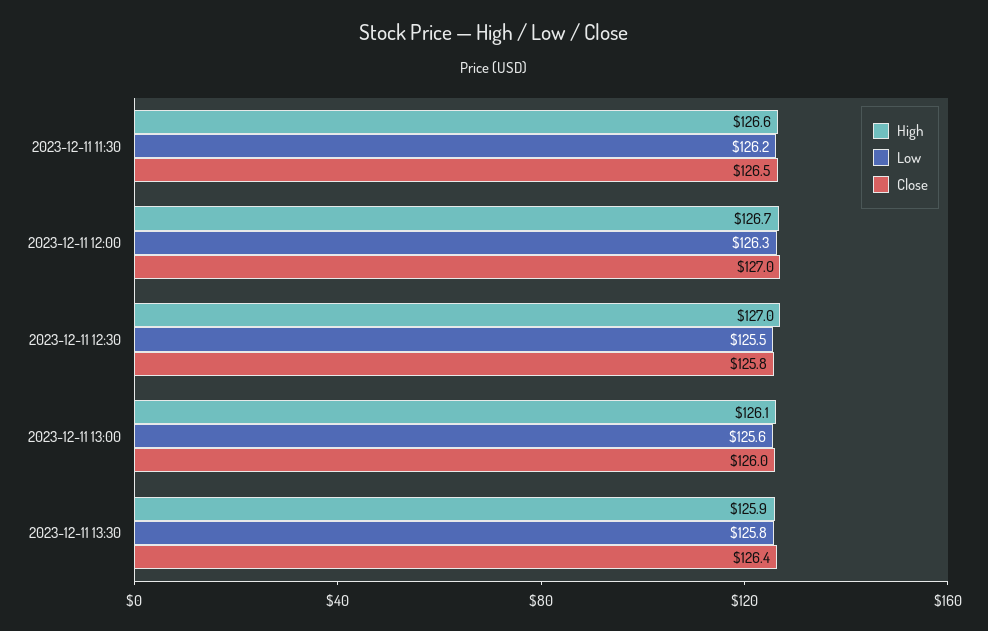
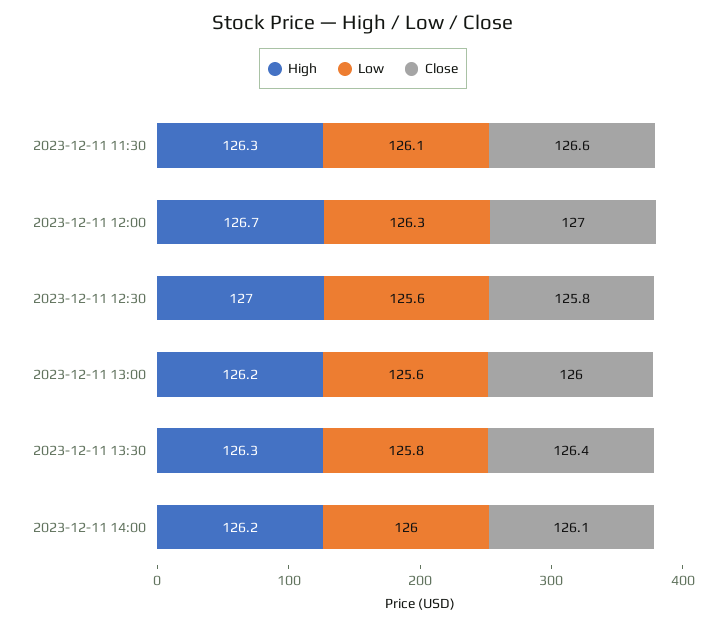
  {
    "High": {
-     "2023-12-11 11:30": 126.6,
+     "2023-12-11 11:30": 126.3,
      "2023-12-11 12:00": 126.7,
      "2023-12-11 12:30": 127,
-     "2023-12-11 13:00": 126.1,
+     "2023-12-11 13:00": 126.2,
-     "2023-12-11 13:30": 125.9
+     "2023-12-11 13:30": 126.3,
+     "2023-12-11 14:00": 126.2
    },
    "Low": {
-     "2023-12-11 11:30": 126.2,
+     "2023-12-11 11:30": 126.1,
      "2023-12-11 12:00": 126.3,
-     "2023-12-11 12:30": 125.5,
+     "2023-12-11 12:30": 125.6,
      "2023-12-11 13:00": 125.6,
-     "2023-12-11 13:30": 125.8
+     "2023-12-11 13:30": 125.8,
+     "2023-12-11 14:00": 126
    },
    "Close": {
-     "2023-12-11 11:30": 126.5,
+     "2023-12-11 11:30": 126.6,
      "2023-12-11 12:00": 127,
      "2023-12-11 12:30": 125.8,
      "2023-12-11 13:00": 126,
-     "2023-12-11 13:30": 126.4
+     "2023-12-11 13:30": 126.4,
+     "2023-12-11 14:00": 126.1
    }
  }

